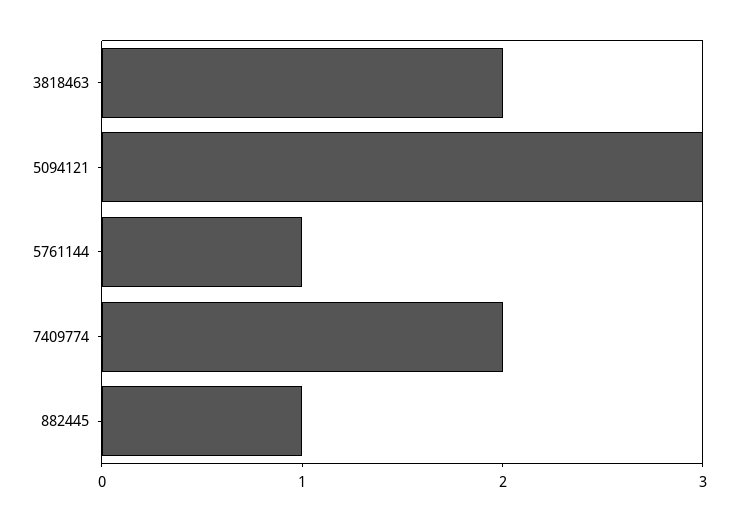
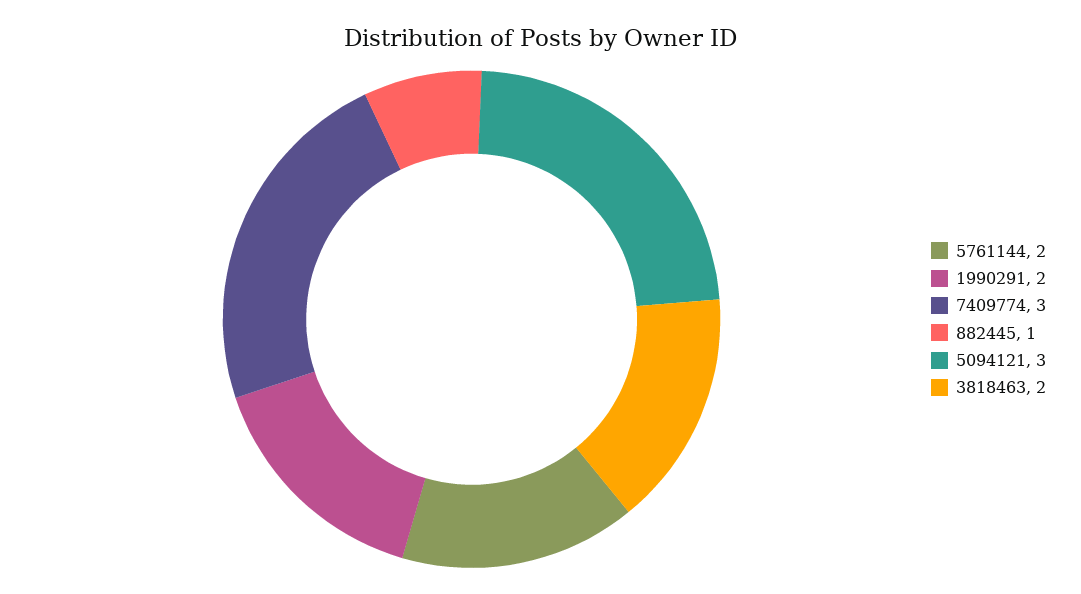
  {
    "3818463": 2,
    "5094121": 3,
-   "5761144": 1,
+   "5761144": 2,
-   "7409774": 2,
+   "7409774": 3,
-   "882445": 1
+   "882445": 1,
+   "1990291": 2
  }

